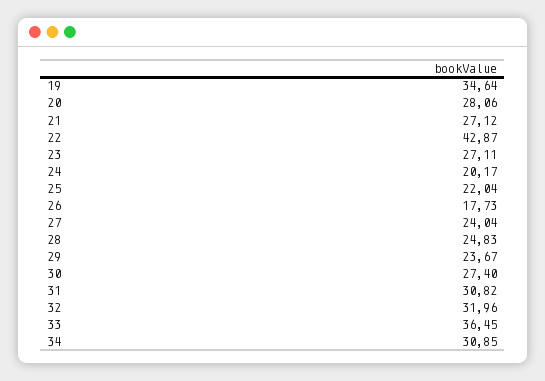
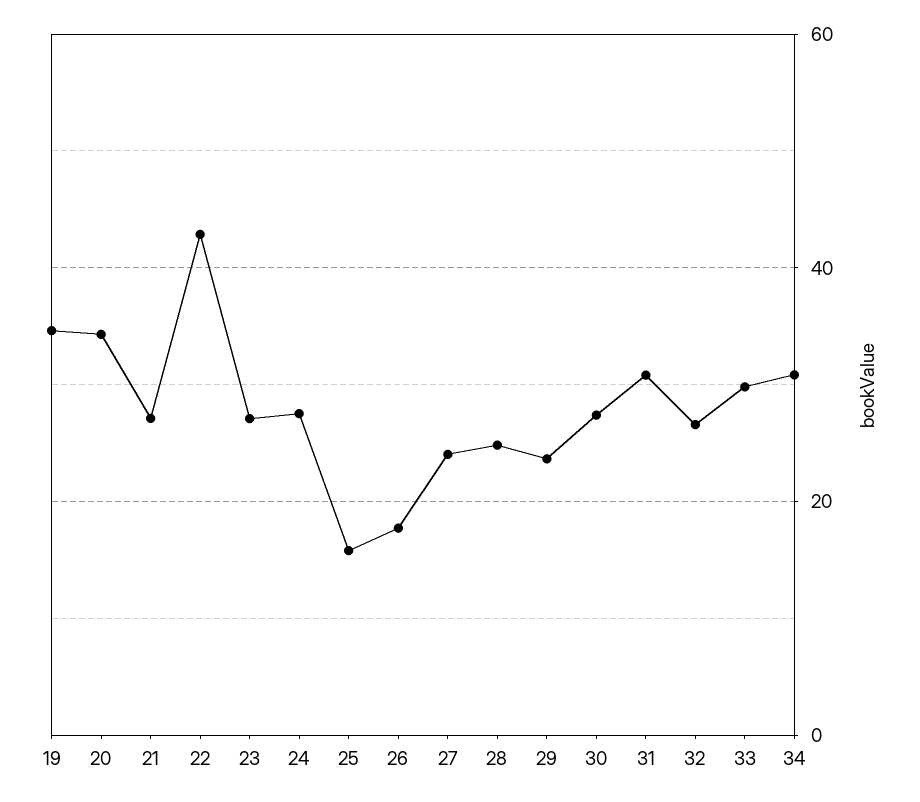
  {
    "19": 34.64,
-   "20": 28.06,
+   "20": 34,
    "21": 27.12,
    "22": 42.87,
    "23": 27.11,
-   "24": 20.17,
+   "24": 28,
-   "25": 22.04,
+   "25": 16,
    "26": 17.73,
    "27": 24.04,
    "28": 24.83,
    "29": 23.67,
    "30": 27.4,
    "31": 30.82,
-   "32": 31.96,
+   "32": 26,
-   "33": 36.45,
+   "33": 30,
    "34": 30.85
  }

